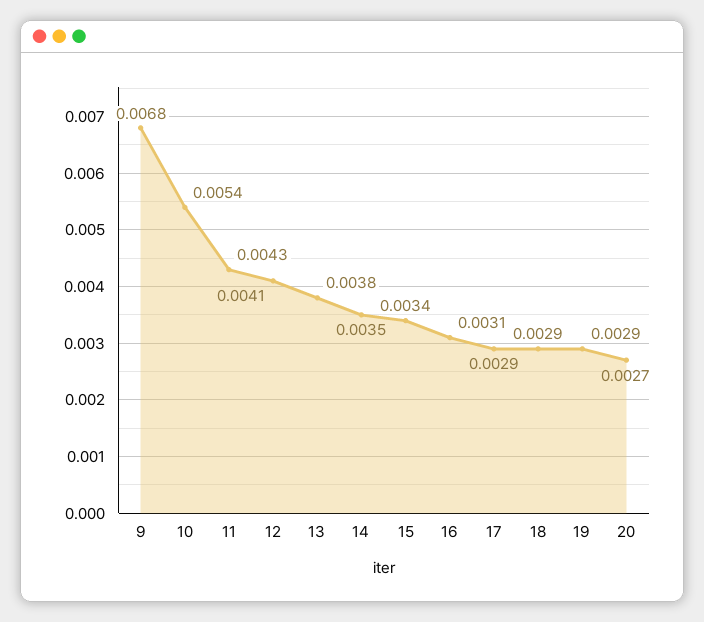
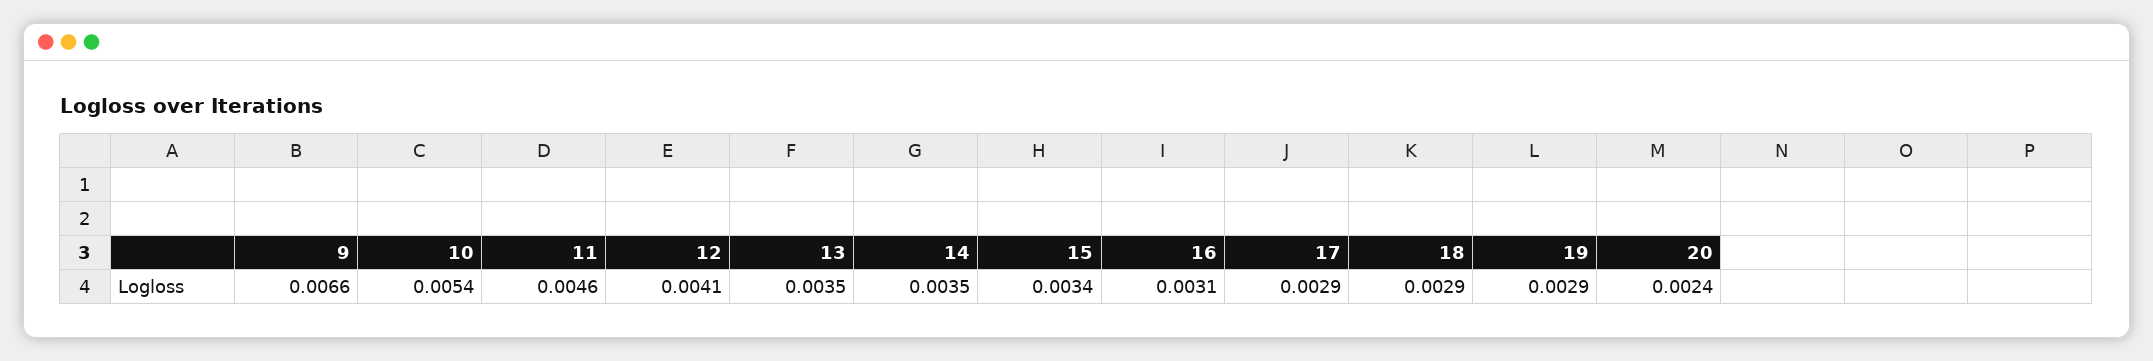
  {
-   "9": 0.0068,
+   "9": 0.0066,
    "10": 0.0054,
-   "11": 0.0043,
+   "11": 0.0046,
    "12": 0.0041,
-   "13": 0.0038,
+   "13": 0.0035,
    "14": 0.0035,
    "15": 0.0034,
    "16": 0.0031,
    "17": 0.0029,
    "18": 0.0029,
    "19": 0.0029,
-   "20": 0.0027
+   "20": 0.0024
  }

